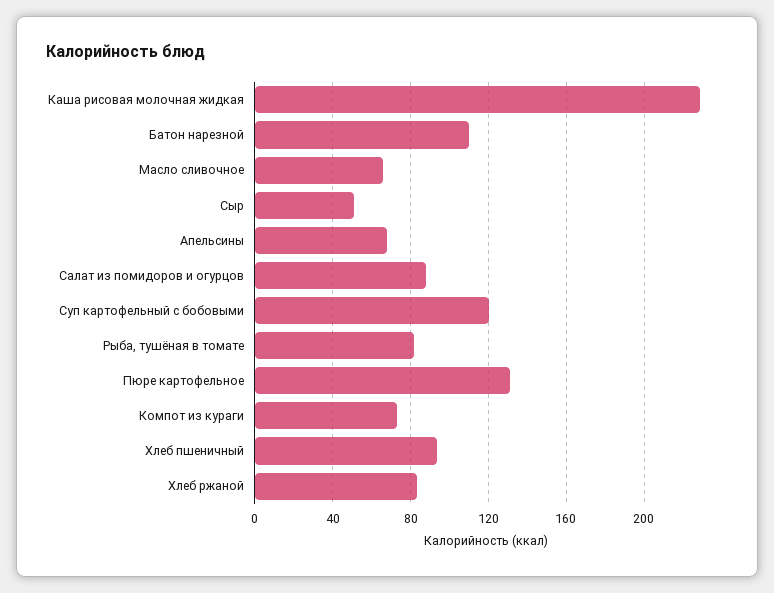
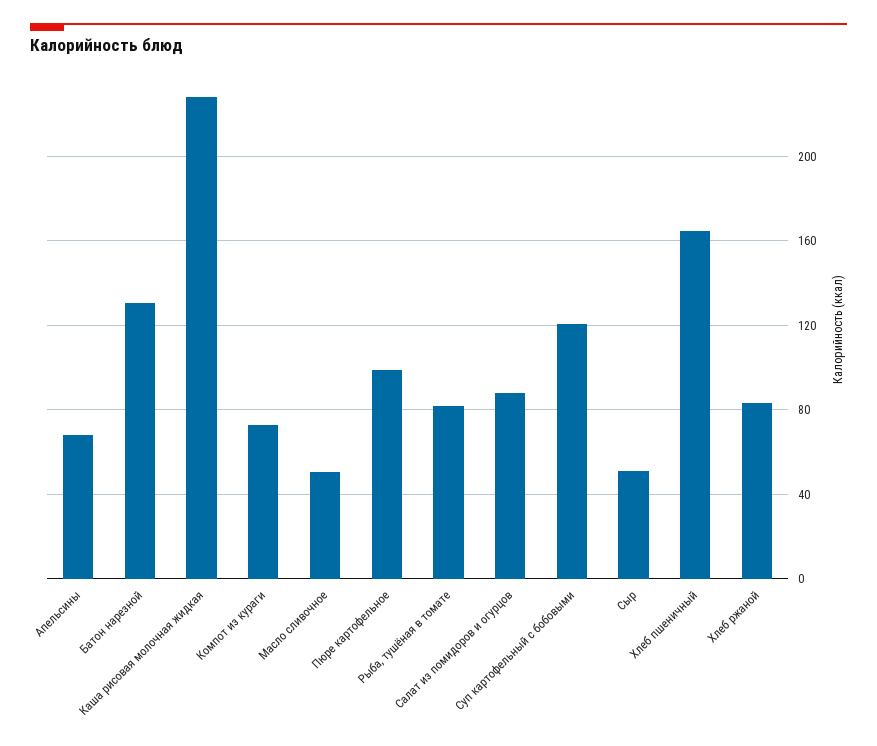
  {
    "Каша рисовая молочная жидкая": 230,
-   "Батон нарезной": 110,
+   "Батон нарезной": 130,
-   "Масло сливочное": 65,
+   "Масло сливочное": 50,
    "Сыр": 50,
    "Апельсины": 70,
    "Салат из помидоров и огурцов": 90,
    "Суп картофельный с бобовыми": 120,
    "Рыба, тушёная в томате": 80,
-   "Пюре картофельное": 130,
+   "Пюре картофельное": 100,
    "Компот из кураги": 75,
-   "Хлеб пшеничный": 95,
+   "Хлеб пшеничный": 165,
    "Хлеб ржаной": 85
  }

